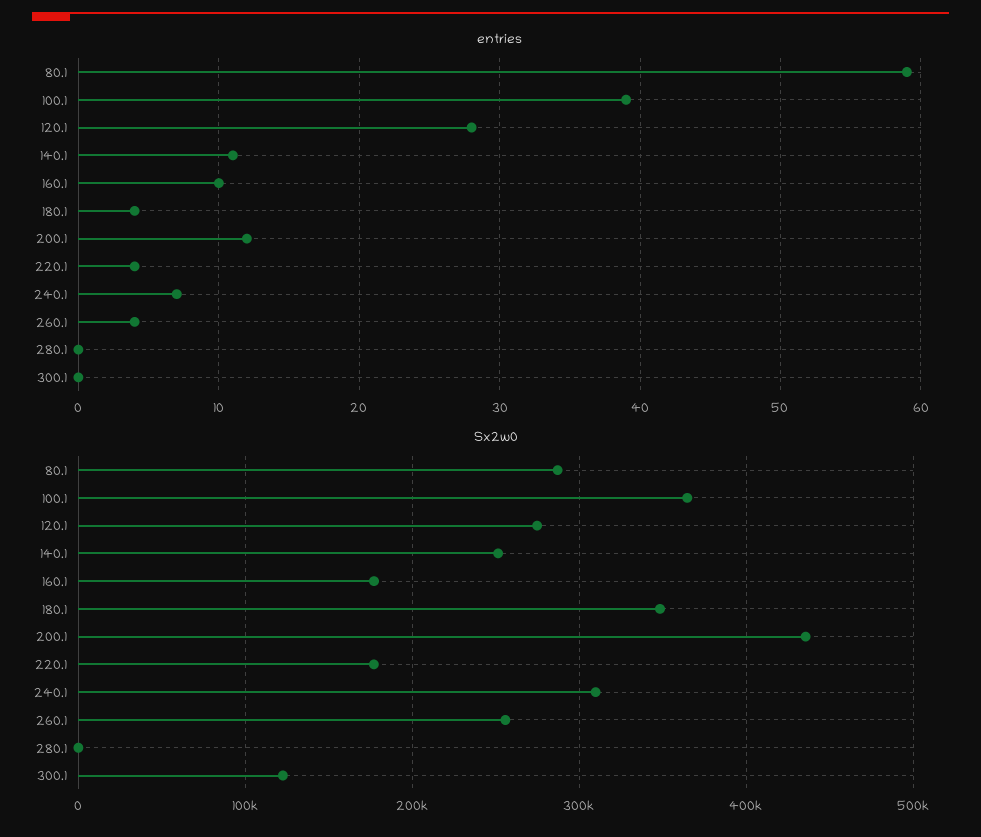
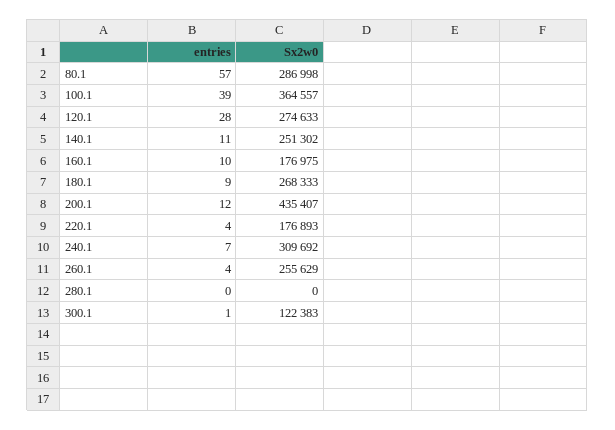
  {
    "entries": {
-     "80.1": 59,
+     "80.1": 57,
      "100.1": 39,
      "120.1": 28,
      "140.1": 11,
      "160.1": 10,
-     "180.1": 4,
+     "180.1": 9,
      "200.1": 12,
      "220.1": 4,
      "240.1": 7,
      "260.1": 4,
      "280.1": 0,
-     "300.1": 0
+     "300.1": 1
    },
    "Sx2w0": {
      "80.1": 286998,
      "100.1": 364557,
      "120.1": 274633,
      "140.1": 251302,
      "160.1": 176975,
-     "180.1": 350000,
+     "180.1": 268333,
      "200.1": 435407,
      "220.1": 176893,
      "240.1": 309692,
      "260.1": 255629,
      "280.1": 0,
      "300.1": 122383
    }
  }

